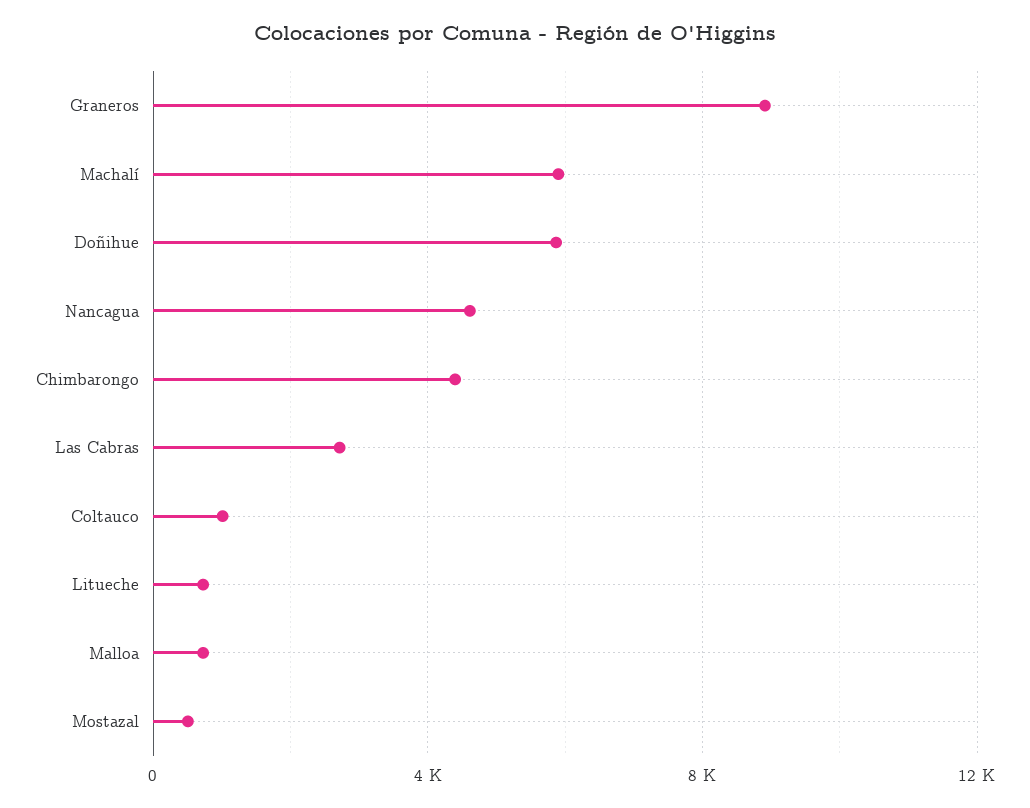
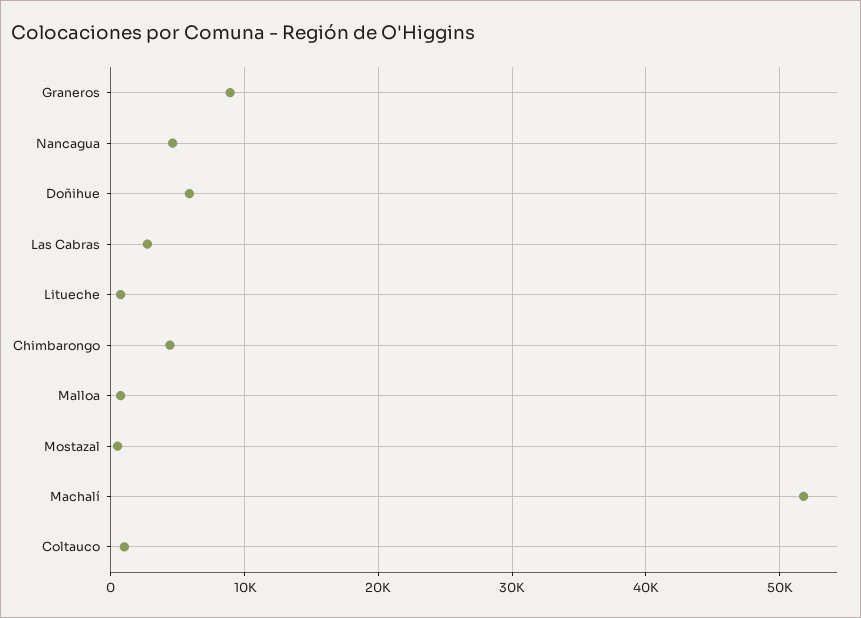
  {
    "Graneros": 9000,
-   "Machalí": 6000,
+   "Machalí": 52000,
    "Doñihue": 6000,
    "Nancagua": 4500,
    "Chimbarongo": 4500,
    "Las Cabras": 2500,
    "Coltauco": 1000,
    "Litueche": 500,
    "Malloa": 500,
    "Mostazal": 500
  }

